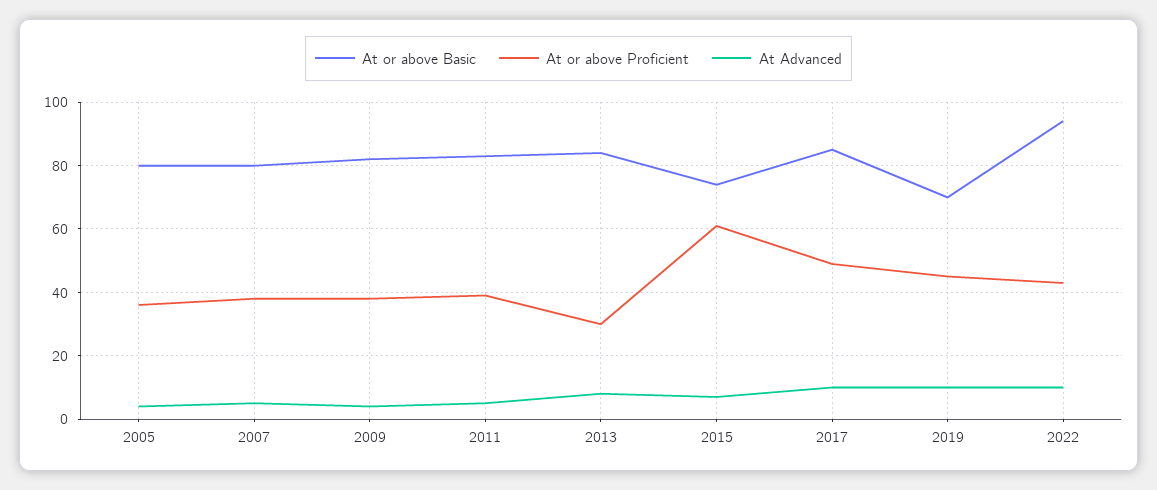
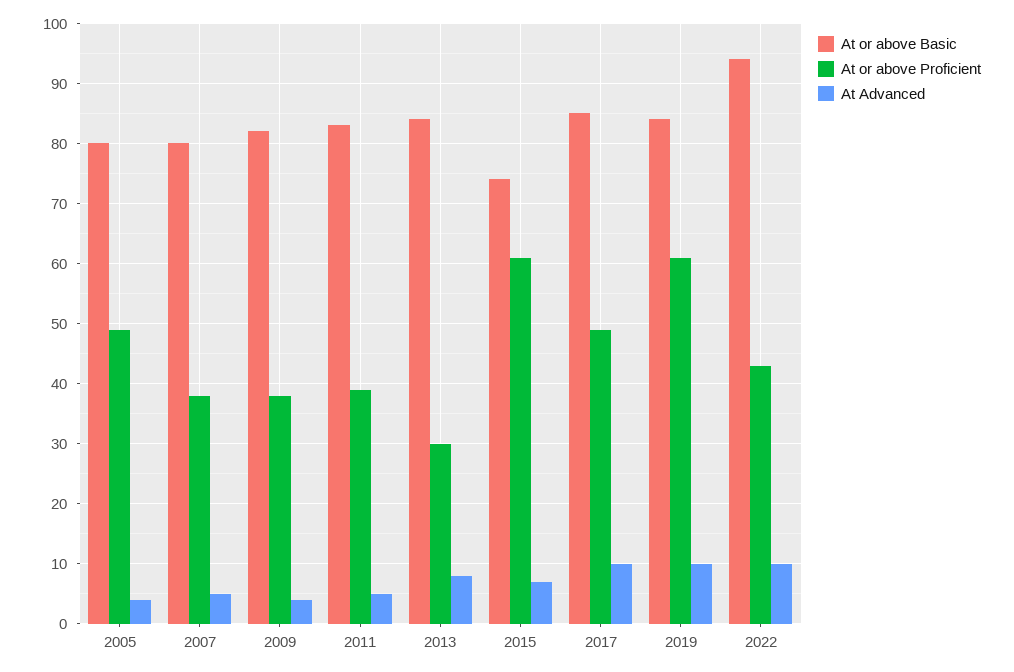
  {
    "At or above Basic": {
      "2005": 80,
      "2007": 80,
      "2009": 82,
      "2011": 83,
      "2013": 84,
      "2015": 74,
      "2017": 85,
-     "2019": 70,
+     "2019": 84,
      "2022": 94
    },
    "At or above Proficient": {
-     "2005": 35,
+     "2005": 49,
      "2007": 38,
      "2009": 38,
      "2011": 39,
      "2013": 30,
      "2015": 61,
      "2017": 49,
-     "2019": 45,
+     "2019": 61,
      "2022": 43
    },
    "At Advanced": {
      "2005": 4,
      "2007": 5,
      "2009": 4,
      "2011": 5,
      "2013": 8,
      "2015": 7,
      "2017": 10,
      "2019": 10,
      "2022": 10
    }
  }

